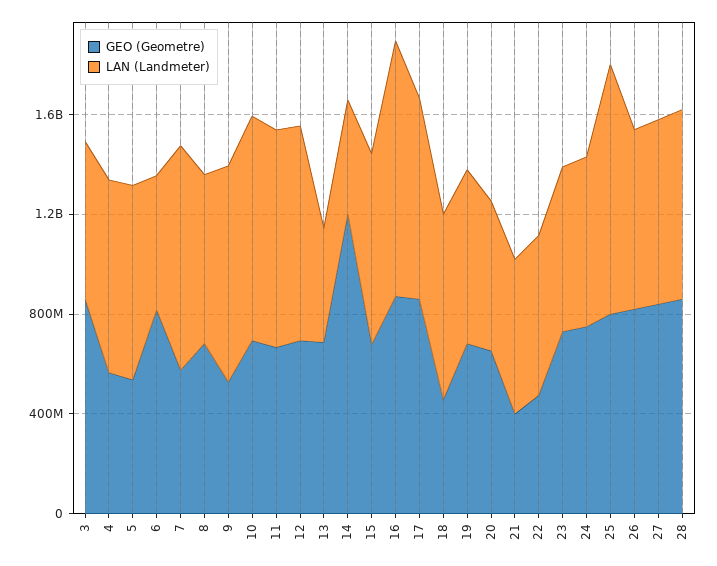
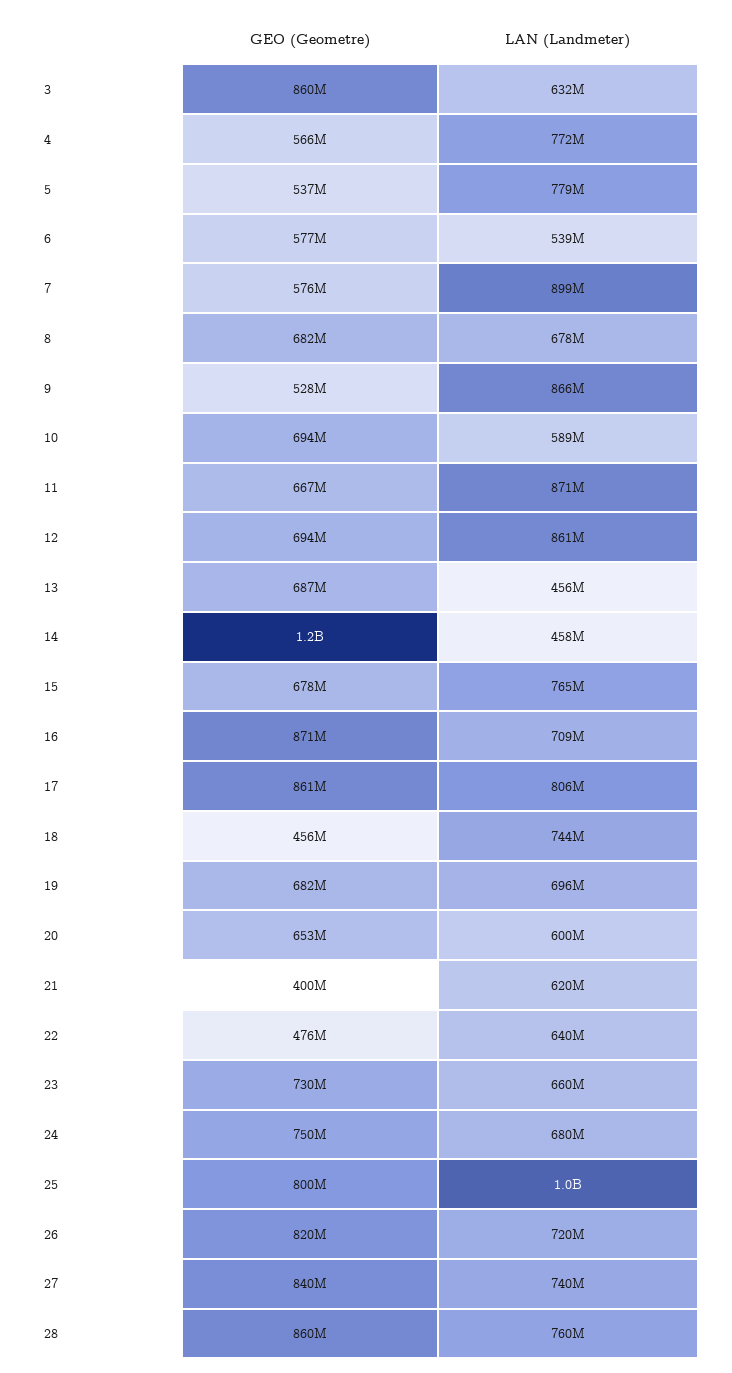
  {
    "GEO (Geometre)": {
      "3": 860000000,
      "4": 566000000,
      "5": 537000000,
-     "6": 800000000,
+     "6": 577000000,
      "7": 576000000,
      "8": 682000000,
      "9": 528000000,
      "10": 694000000,
      "11": 667000000,
      "12": 694000000,
      "13": 687000000,
      "14": 1200000000,
      "15": 678000000,
      "16": 871000000,
      "17": 861000000,
      "18": 456000000,
      "19": 682000000,
      "20": 653000000,
      "21": 400000000,
      "22": 476000000,
      "23": 730000000,
      "24": 750000000,
      "25": 800000000,
      "26": 820000000,
      "27": 840000000,
      "28": 860000000
    },
    "LAN (Landmeter)": {
      "3": 632000000,
      "4": 772000000,
      "5": 779000000,
      "6": 539000000,
      "7": 899000000,
      "8": 678000000,
      "9": 866000000,
-     "10": 900000000,
+     "10": 589000000,
      "11": 871000000,
      "12": 861000000,
      "13": 456000000,
      "14": 458000000,
      "15": 765000000,
-     "16": 1000000000,
+     "16": 709000000,
      "17": 806000000,
      "18": 744000000,
      "19": 696000000,
      "20": 600000000,
      "21": 620000000,
      "22": 640000000,
      "23": 660000000,
      "24": 680000000,
      "25": 1000000000,
      "26": 720000000,
      "27": 740000000,
      "28": 760000000
    }
  }

